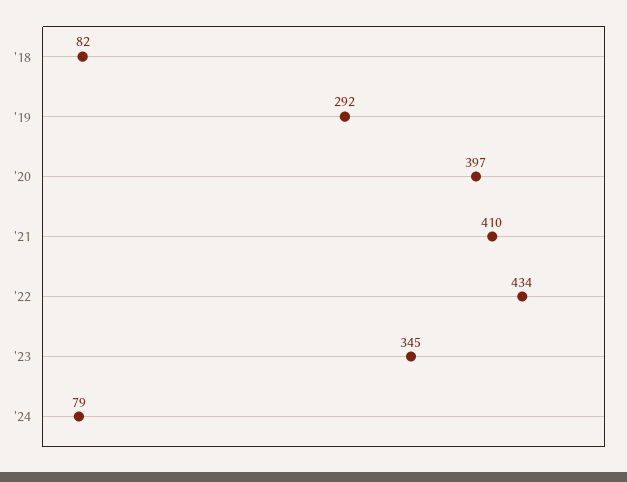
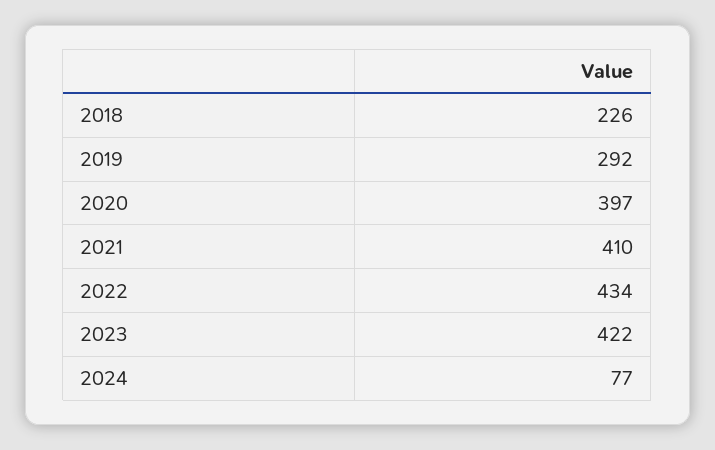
  {
-   "'18": 82,
+   "'18": 226,
    "'19": 292,
    "'20": 397,
    "'21": 410,
    "'22": 434,
-   "'23": 345,
+   "'23": 422,
-   "'24": 79
+   "'24": 77
  }

